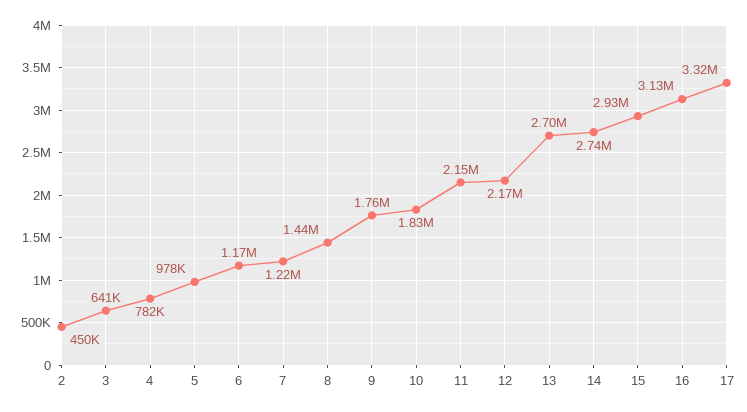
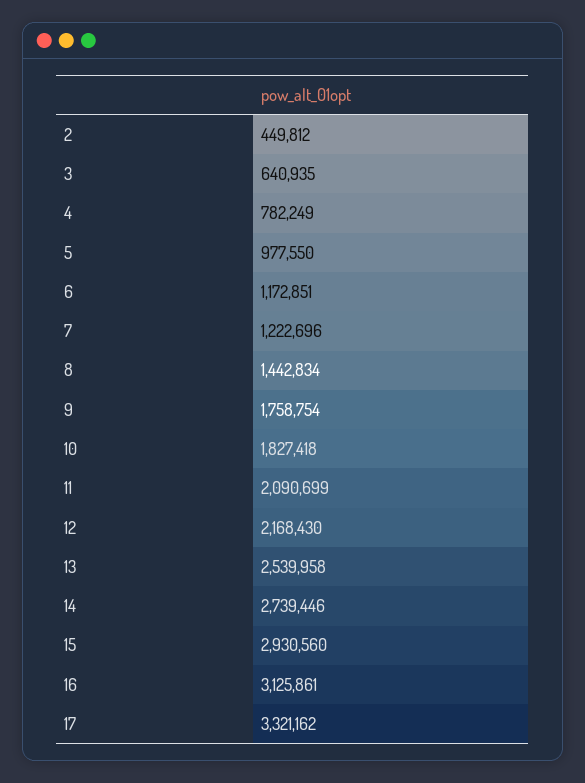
  {
    "2": 449812,
    "3": 640935,
    "4": 782249,
    "5": 977550,
    "6": 1172851,
    "7": 1222696,
    "8": 1442834,
    "9": 1758754,
    "10": 1827418,
-   "11": 2150000,
+   "11": 2090699,
    "12": 2168430,
-   "13": 2700000,
+   "13": 2539958,
    "14": 2739446,
    "15": 2930560,
    "16": 3125861,
    "17": 3321162
  }

